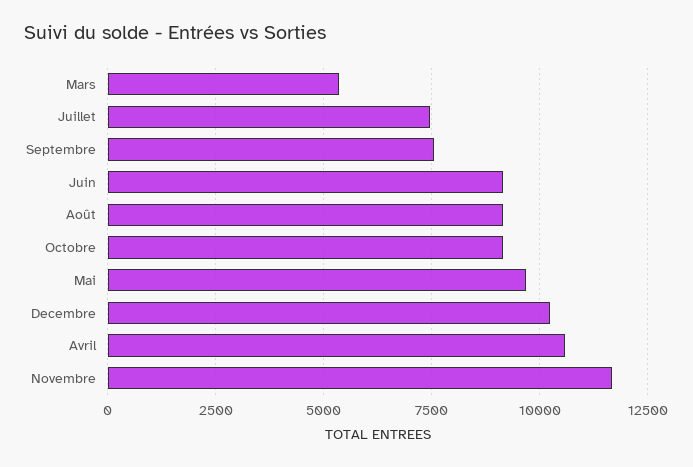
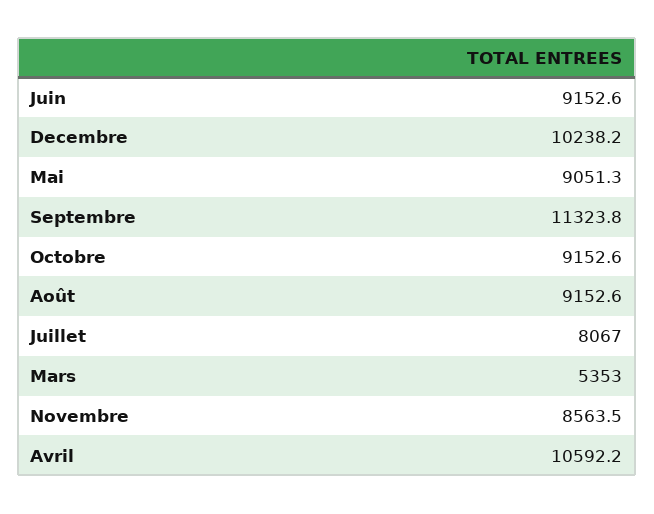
  {
    "Mars": 5353,
-   "Juillet": 7500,
+   "Juillet": 8067,
-   "Septembre": 7500,
+   "Septembre": 11323.8,
    "Juin": 9152.6,
    "Août": 9152.6,
    "Octobre": 9152.6,
-   "Mai": 9750,
+   "Mai": 9051.3,
    "Decembre": 10238.2,
    "Avril": 10592.2,
-   "Novembre": 11750
+   "Novembre": 8563.5
  }

